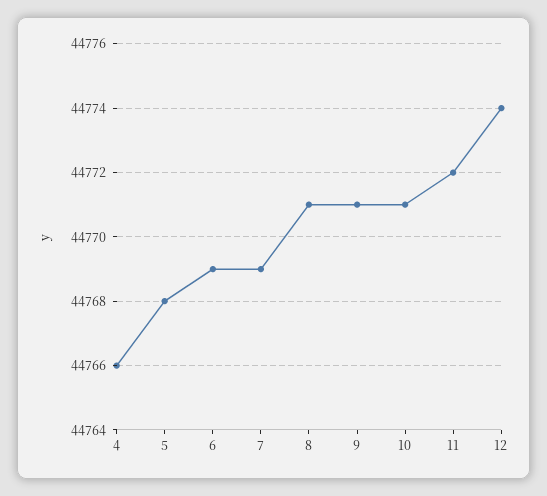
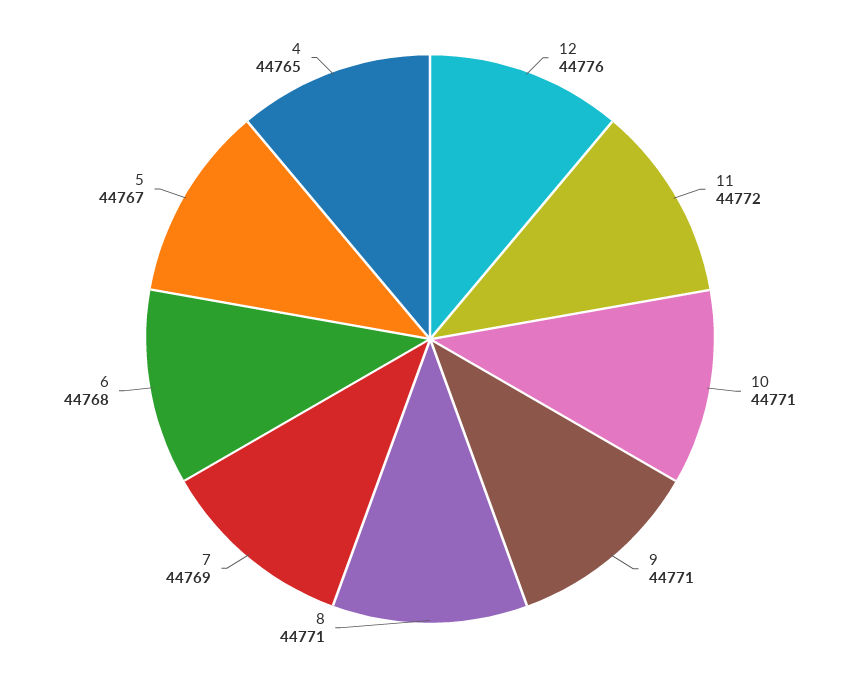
  {
-   "4": 44766,
+   "4": 44765,
-   "5": 44768,
+   "5": 44767,
-   "6": 44769,
+   "6": 44768,
    "7": 44769,
    "8": 44771,
    "9": 44771,
    "10": 44771,
    "11": 44772,
-   "12": 44774
+   "12": 44776
  }

